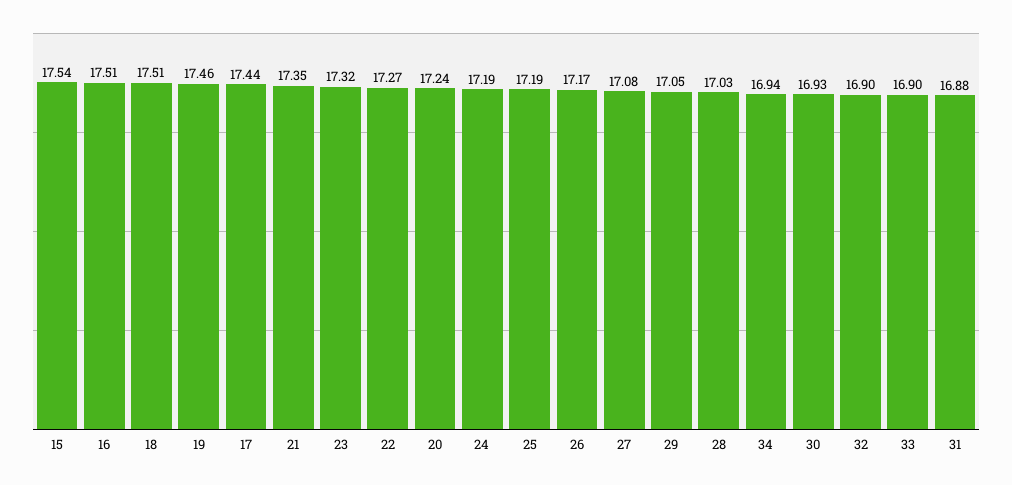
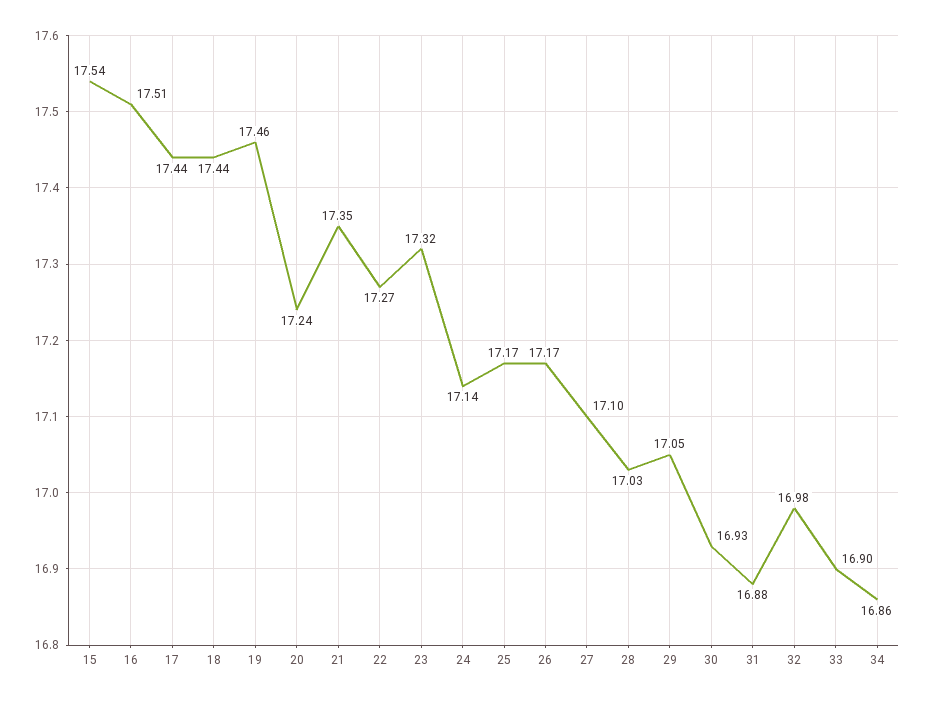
  {
    "15": 17.54,
    "16": 17.51,
-   "18": 17.51,
+   "18": 17.44,
    "19": 17.46,
    "17": 17.44,
    "21": 17.35,
    "23": 17.32,
    "22": 17.27,
    "20": 17.24,
-   "24": 17.19,
+   "24": 17.14,
-   "25": 17.19,
+   "25": 17.17,
    "26": 17.17,
-   "27": 17.08,
+   "27": 17.1,
    "29": 17.05,
    "28": 17.03,
-   "34": 16.94,
+   "34": 16.86,
    "30": 16.93,
-   "32": 16.9,
+   "32": 16.98,
    "33": 16.9,
    "31": 16.88
  }

